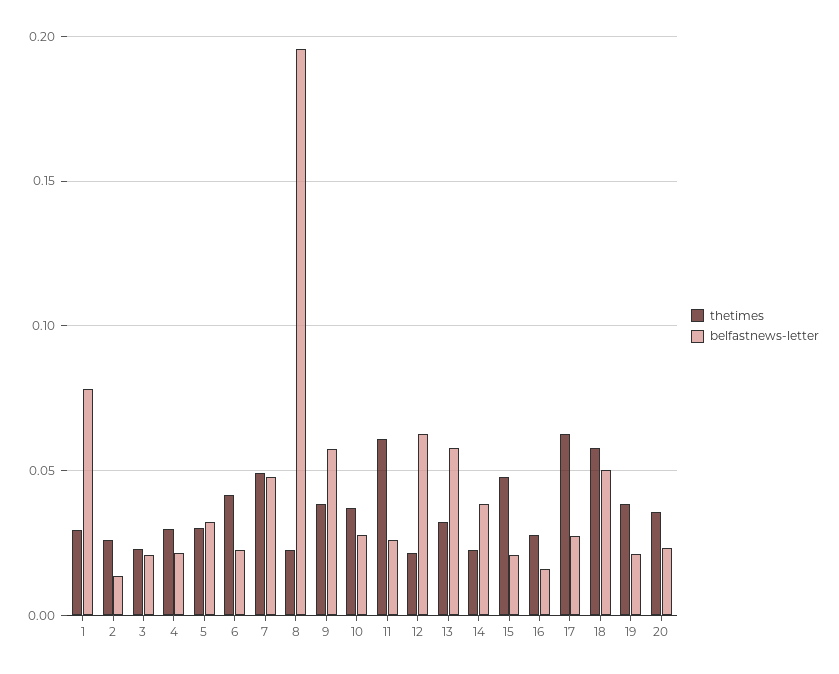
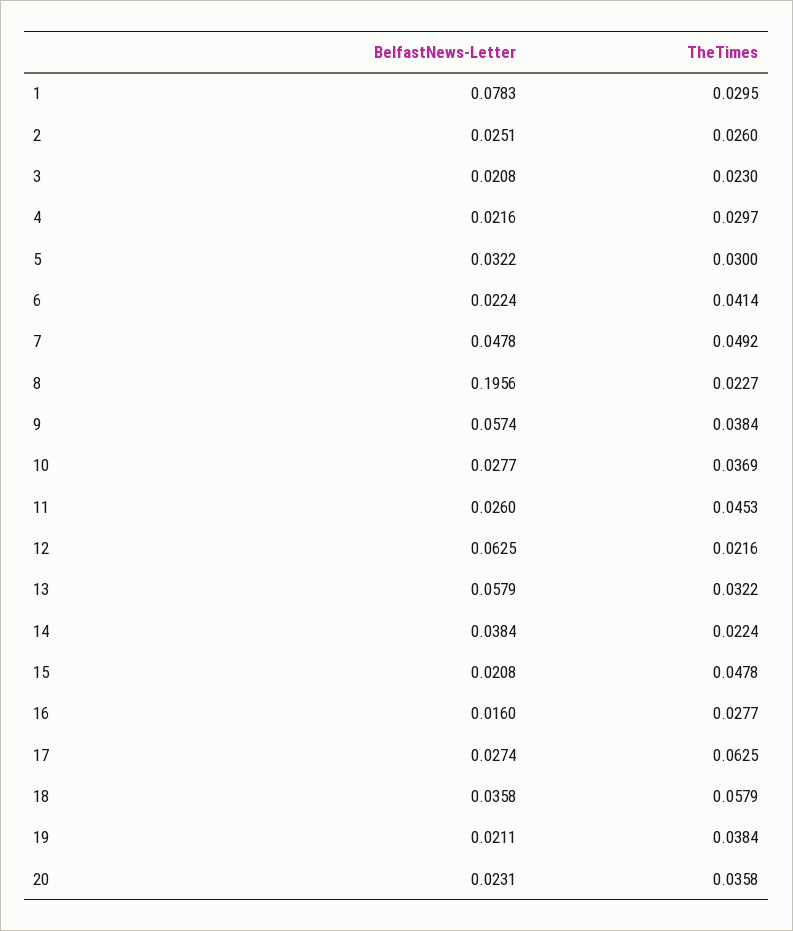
  {
    "thetimes": {
      "1": 0.0295,
      "2": 0.026,
      "3": 0.023,
      "4": 0.0297,
      "5": 0.03,
      "6": 0.0414,
      "7": 0.0492,
      "8": 0.0227,
      "9": 0.0384,
      "10": 0.0369,
-     "11": 0.06,
+     "11": 0.0453,
      "12": 0.0216,
      "13": 0.0322,
      "14": 0.0224,
      "15": 0.0478,
      "16": 0.0277,
      "17": 0.0625,
      "18": 0.0579,
      "19": 0.0384,
      "20": 0.0358
    },
    "belfastnews-letter": {
      "1": 0.0783,
-     "2": 0.015,
+     "2": 0.0251,
      "3": 0.0208,
      "4": 0.0216,
      "5": 0.0322,
      "6": 0.0224,
      "7": 0.0478,
      "8": 0.1956,
      "9": 0.0574,
      "10": 0.0277,
      "11": 0.026,
      "12": 0.0625,
      "13": 0.0579,
      "14": 0.0384,
      "15": 0.0208,
      "16": 0.016,
      "17": 0.0274,
-     "18": 0.05,
+     "18": 0.0358,
      "19": 0.0211,
      "20": 0.0231
    }
  }

